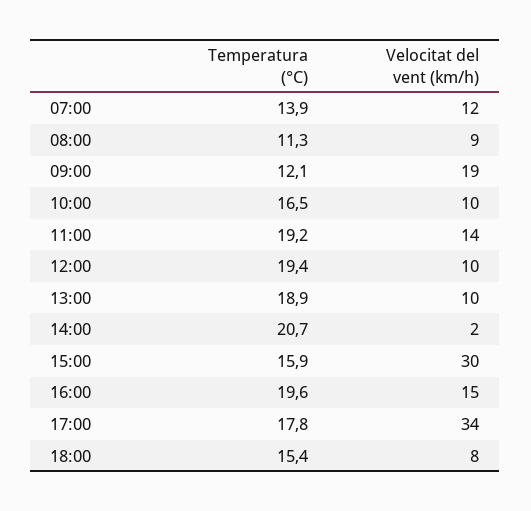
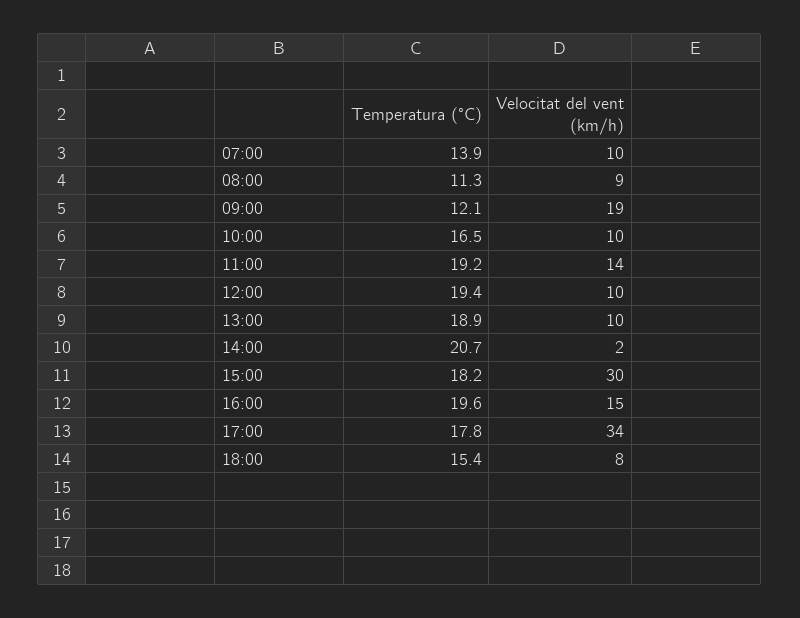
  {
    "Temperatura (°C)": {
      "07:00": 13.9,
      "08:00": 11.3,
      "09:00": 12.1,
      "10:00": 16.5,
      "11:00": 19.2,
      "12:00": 19.4,
      "13:00": 18.9,
      "14:00": 20.7,
-     "15:00": 15.9,
+     "15:00": 18.2,
      "16:00": 19.6,
      "17:00": 17.8,
      "18:00": 15.4
    },
    "Velocitat del vent (km/h)": {
-     "07:00": 12,
+     "07:00": 10,
      "08:00": 9,
      "09:00": 19,
      "10:00": 10,
      "11:00": 14,
      "12:00": 10,
      "13:00": 10,
      "14:00": 2,
      "15:00": 30,
      "16:00": 15,
      "17:00": 34,
      "18:00": 8
    }
  }

